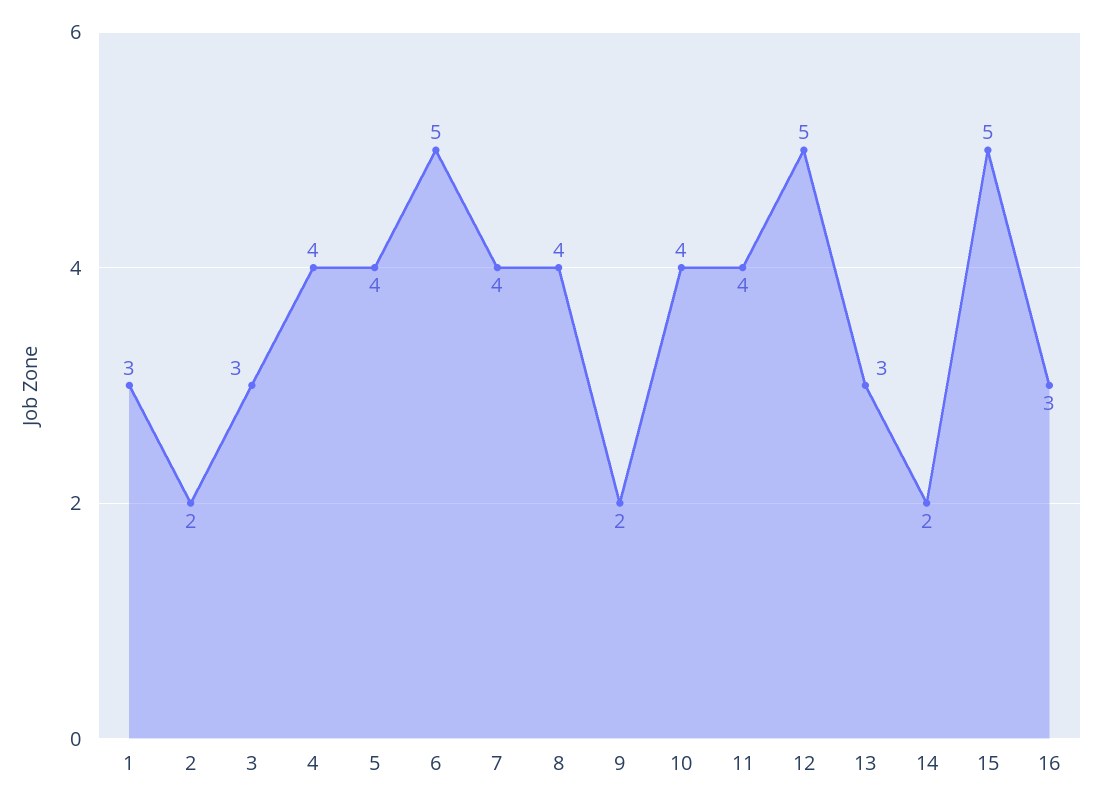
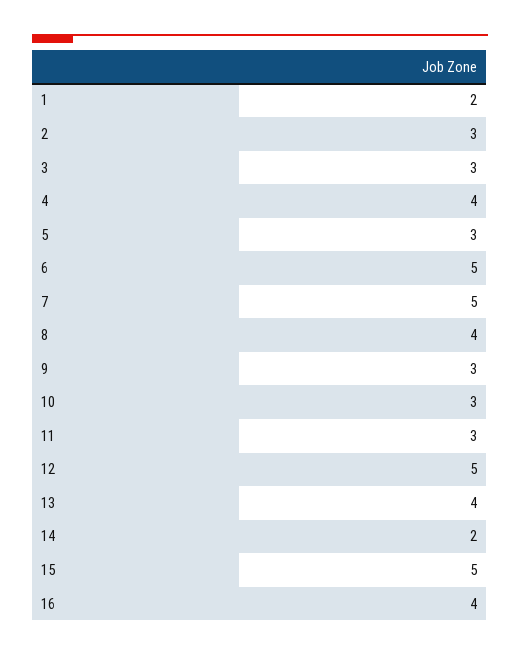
  {
-   "1": 3,
+   "1": 2,
-   "2": 2,
+   "2": 3,
    "3": 3,
    "4": 4,
-   "5": 4,
+   "5": 3,
    "6": 5,
-   "7": 4,
+   "7": 5,
    "8": 4,
-   "9": 2,
+   "9": 3,
-   "10": 4,
+   "10": 3,
-   "11": 4,
+   "11": 3,
    "12": 5,
-   "13": 3,
+   "13": 4,
    "14": 2,
    "15": 5,
-   "16": 3
+   "16": 4
  }

